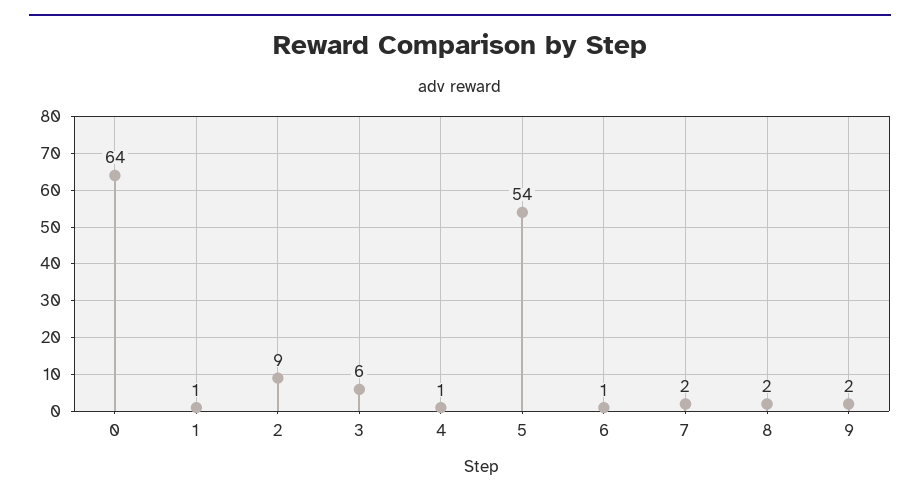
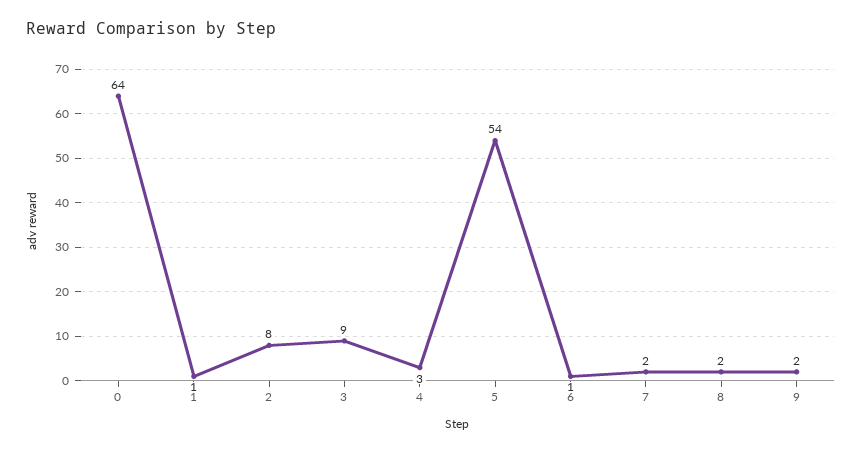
  {
    "0": 64,
    "1": 1,
-   "2": 9,
+   "2": 8,
-   "3": 6,
+   "3": 9,
-   "4": 1,
+   "4": 3,
    "5": 54,
    "6": 1,
    "7": 2,
    "8": 2,
    "9": 2
  }

